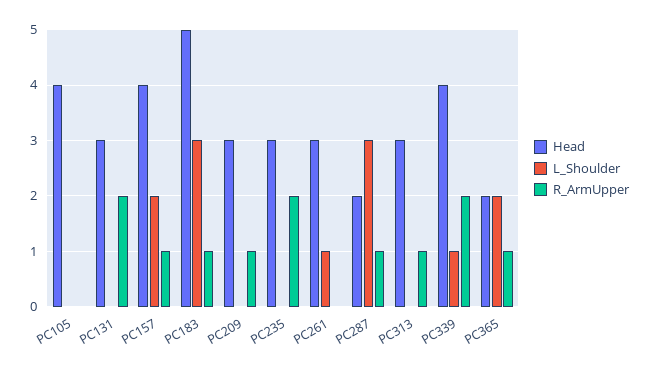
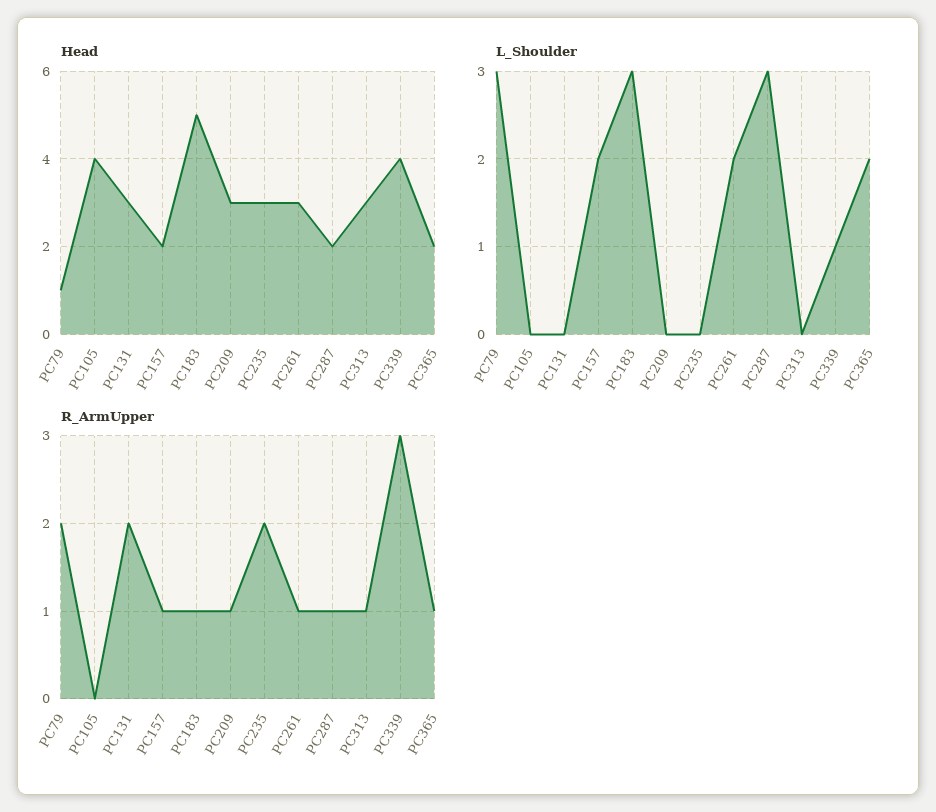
  {
    "Head": {
      "PC105": 4,
      "PC131": 3,
-     "PC157": 4,
+     "PC157": 2,
      "PC183": 5,
      "PC209": 3,
      "PC235": 3,
      "PC261": 3,
      "PC287": 2,
      "PC313": 3,
      "PC339": 4,
-     "PC365": 2
+     "PC365": 2,
+     "PC79": 1
    },
    "L_Shoulder": {
      "PC105": 0,
      "PC131": 0,
      "PC157": 2,
      "PC183": 3,
      "PC209": 0,
      "PC235": 0,
-     "PC261": 1,
+     "PC261": 2,
      "PC287": 3,
      "PC313": 0,
      "PC339": 1,
-     "PC365": 2
+     "PC365": 2,
+     "PC79": 3
    },
    "R_ArmUpper": {
      "PC105": 0,
      "PC131": 2,
      "PC157": 1,
      "PC183": 1,
      "PC209": 1,
      "PC235": 2,
-     "PC261": 0,
+     "PC261": 1,
      "PC287": 1,
      "PC313": 1,
-     "PC339": 2,
+     "PC339": 3,
-     "PC365": 1
+     "PC365": 1,
+     "PC79": 2
    }
  }

